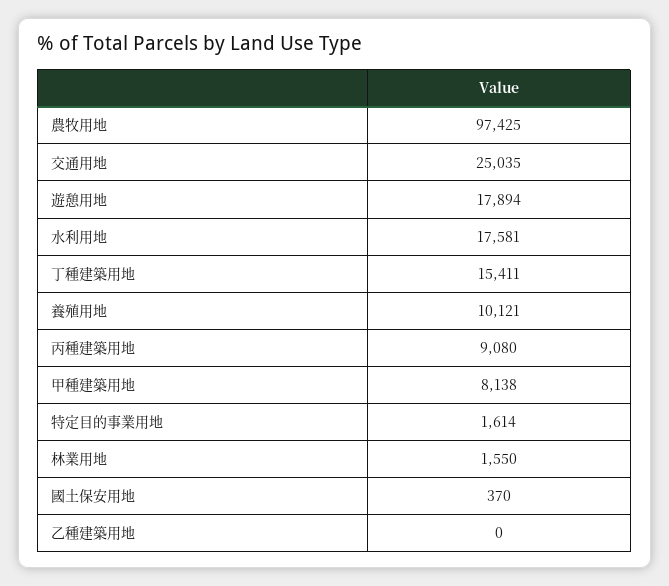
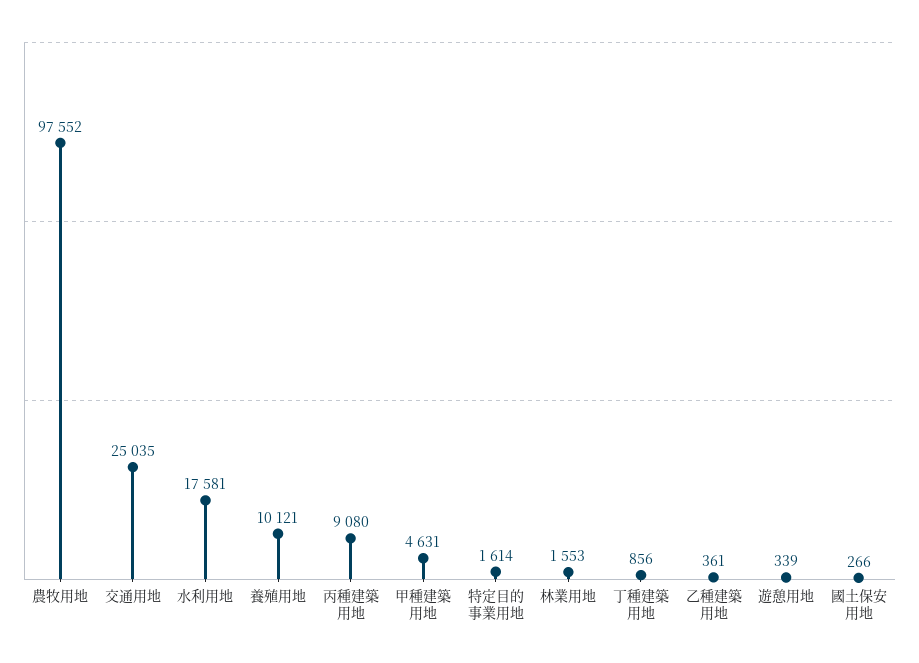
  {
-   "農牧用地": 97425,
+   "農牧用地": 97552,
    "交通用地": 25035,
-   "遊憩用地": 17894,
+   "遊憩用地": 339,
    "水利用地": 17581,
-   "丁種建築用地": 15411,
+   "丁種建築用地": 856,
    "養殖用地": 10121,
    "丙種建築用地": 9080,
-   "甲種建築用地": 8138,
+   "甲種建築用地": 4631,
    "特定目的事業用地": 1614,
-   "林業用地": 1550,
+   "林業用地": 1553,
-   "國土保安用地": 370,
+   "國土保安用地": 266,
-   "乙種建築用地": 0
+   "乙種建築用地": 361
  }

